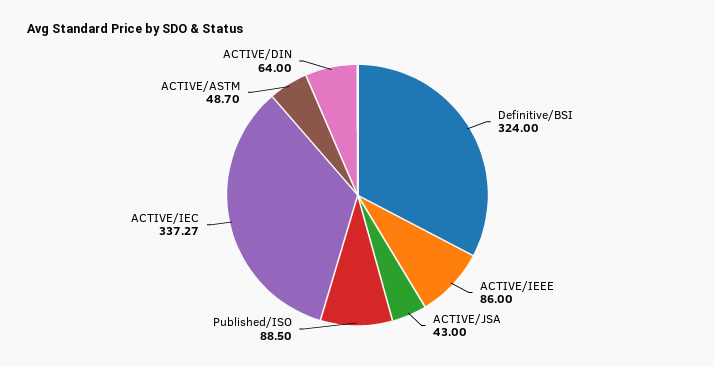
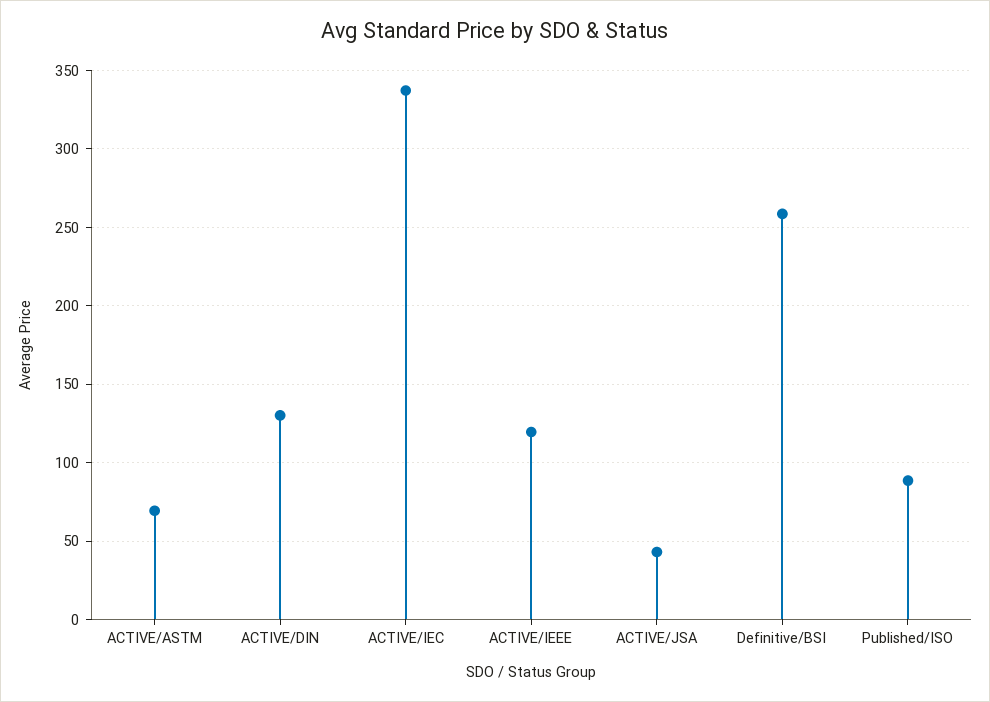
  {
-   "Definitive/BSI": 324,
+   "Definitive/BSI": 260,
-   "ACTIVE/IEEE": 86,
+   "ACTIVE/IEEE": 120,
    "ACTIVE/JSA": 43,
    "Published/ISO": 88.5,
    "ACTIVE/IEC": 337.27,
-   "ACTIVE/ASTM": 48.7,
+   "ACTIVE/ASTM": 70,
-   "ACTIVE/DIN": 64
+   "ACTIVE/DIN": 130
  }

